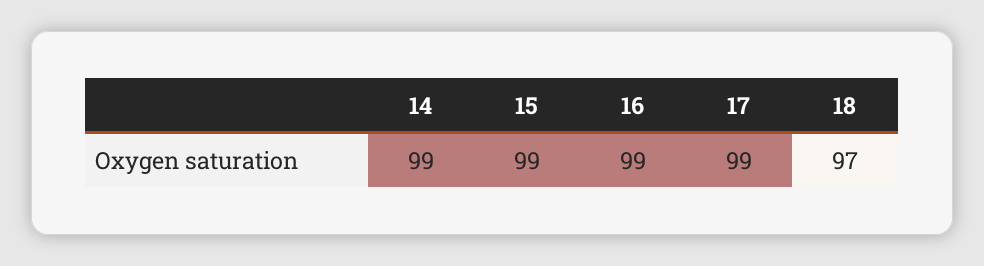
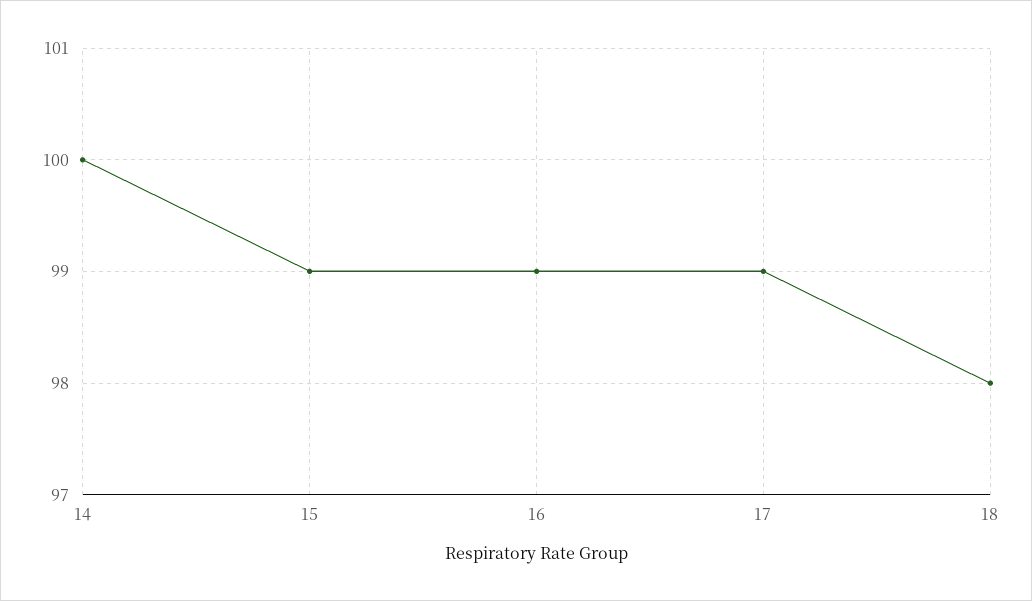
  {
-   "14": 99,
+   "14": 100,
    "15": 99,
    "16": 99,
    "17": 99,
-   "18": 97
+   "18": 98
  }

